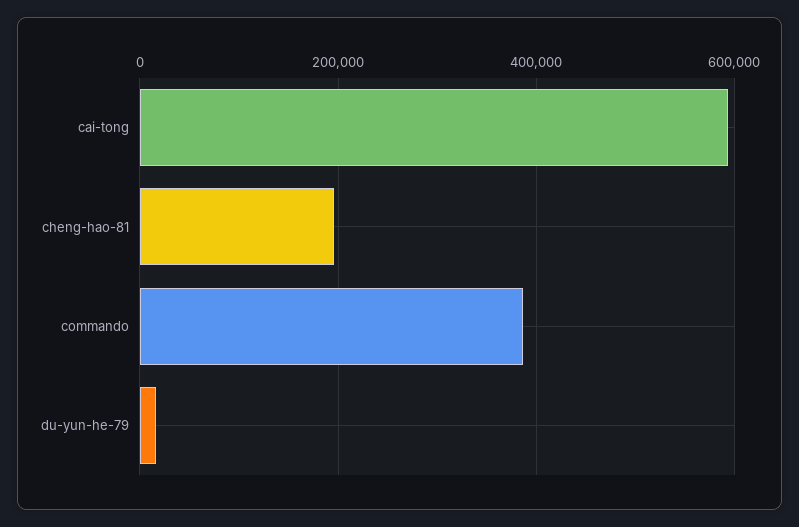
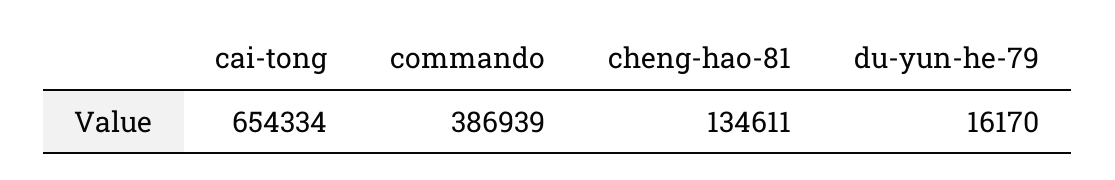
  {
-   "cai-tong": 600000,
+   "cai-tong": 654334,
-   "cheng-hao-81": 200000,
+   "cheng-hao-81": 134611,
    "commando": 386939,
    "du-yun-he-79": 16170
  }

